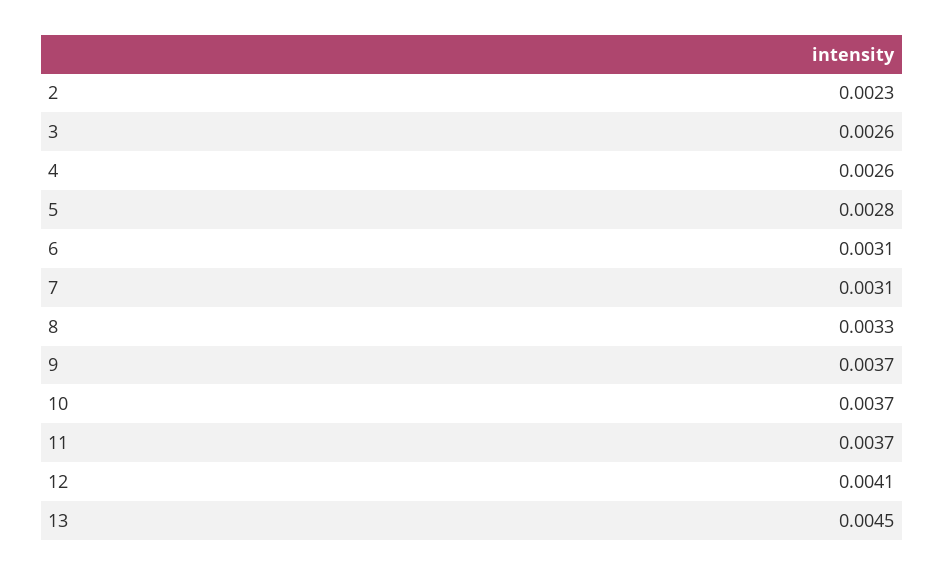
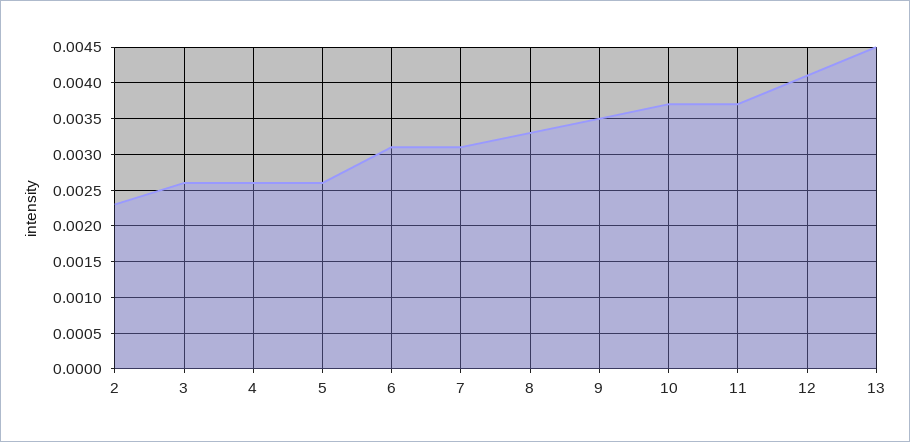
  {
    "2": 0.0023,
    "3": 0.0026,
    "4": 0.0026,
-   "5": 0.0028,
+   "5": 0.0026,
    "6": 0.0031,
    "7": 0.0031,
    "8": 0.0033,
-   "9": 0.0037,
+   "9": 0.0035,
    "10": 0.0037,
    "11": 0.0037,
    "12": 0.0041,
    "13": 0.0045
  }

